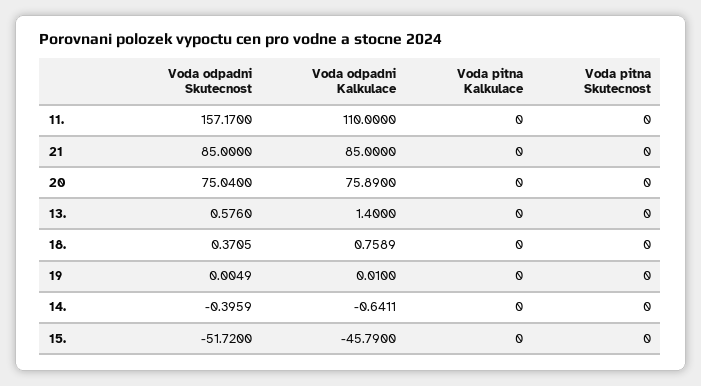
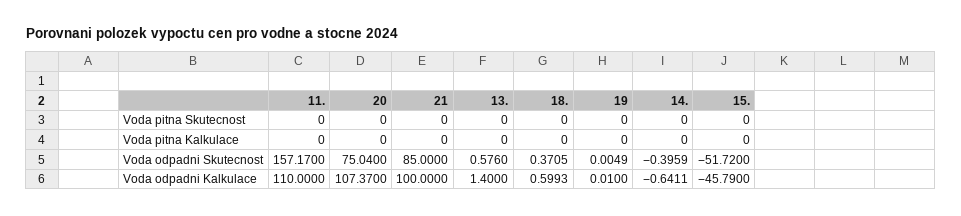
  {
    "Voda odpadni Skutecnost": {
      "11.": 157.17,
      "21": 85,
      "20": 75.04,
      "13.": 0.576,
      "18.": 0.3705,
      "19": 0.0049,
      "14.": -0.3959,
      "15.": -51.72
    },
    "Voda odpadni Kalkulace": {
      "11.": 110,
-     "21": 85,
+     "21": 100,
-     "20": 75.89,
+     "20": 107.37,
      "13.": 1.4,
-     "18.": 0.7589,
+     "18.": 0.5993,
      "19": 0.01,
      "14.": -0.6411,
      "15.": -45.79
    },
    "Voda pitna Kalkulace": {
      "11.": 0,
      "21": 0,
      "20": 0,
      "13.": 0,
      "18.": 0,
      "19": 0,
      "14.": 0,
      "15.": 0
    },
    "Voda pitna Skutecnost": {
      "11.": 0,
      "21": 0,
      "20": 0,
      "13.": 0,
      "18.": 0,
      "19": 0,
      "14.": 0,
      "15.": 0
    }
  }

